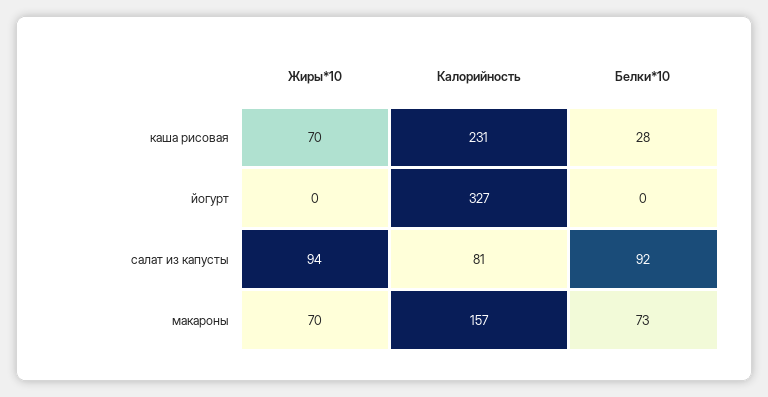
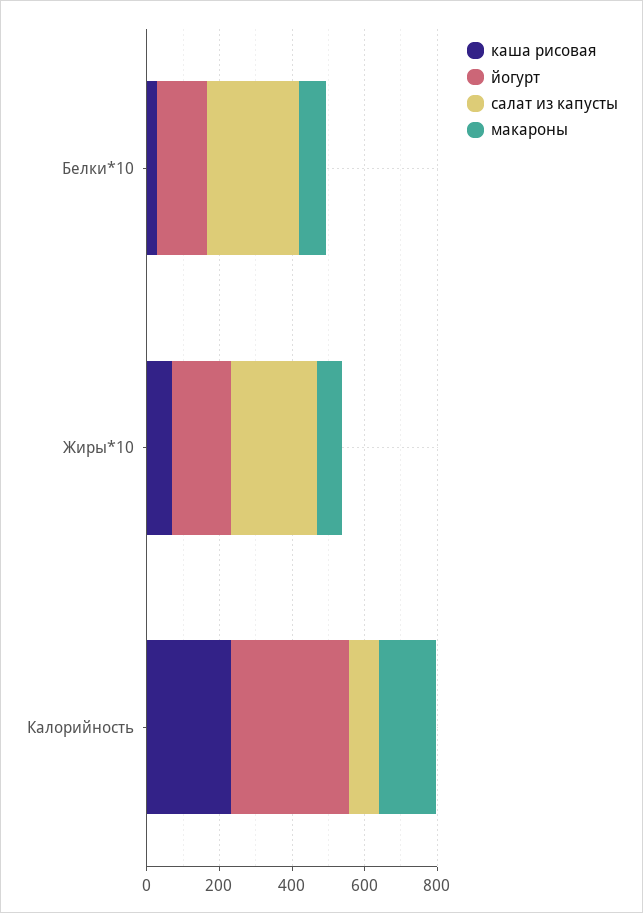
  {
    "каша рисовая": {
      "Жиры*10": 70,
      "Калорийность": 231,
      "Белки*10": 28
    },
    "йогурт": {
-     "Жиры*10": 0,
+     "Жиры*10": 150,
      "Калорийность": 327,
-     "Белки*10": 0
+     "Белки*10": 150
    },
    "салат из капусты": {
-     "Жиры*10": 94,
+     "Жиры*10": 250,
      "Калорийность": 81,
-     "Белки*10": 92
+     "Белки*10": 250
    },
    "макароны": {
      "Жиры*10": 70,
      "Калорийность": 157,
      "Белки*10": 73
    }
  }

